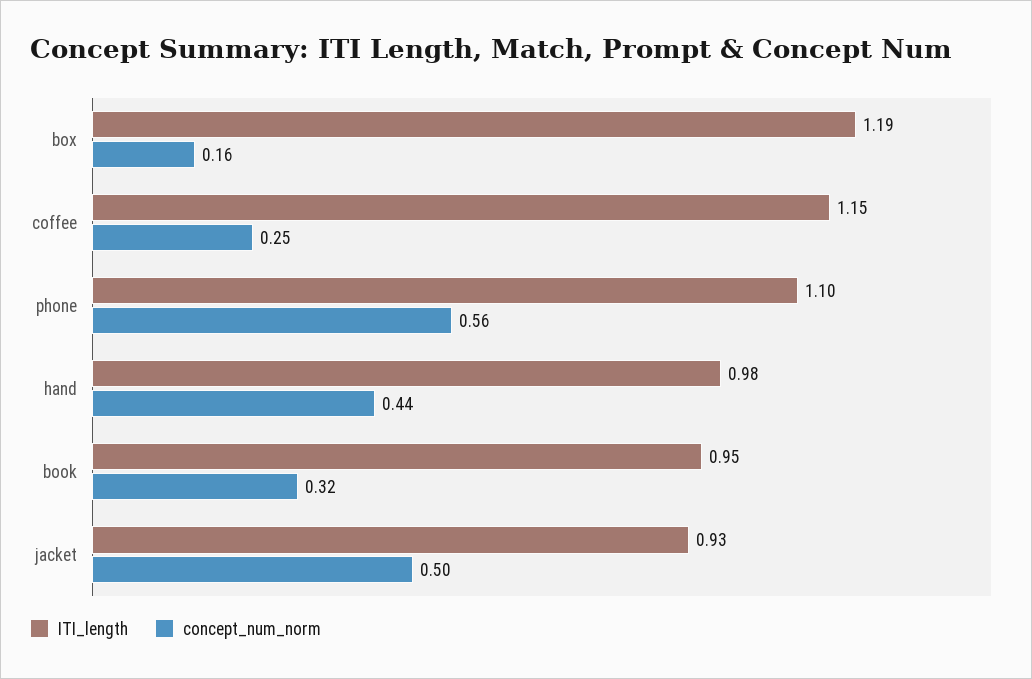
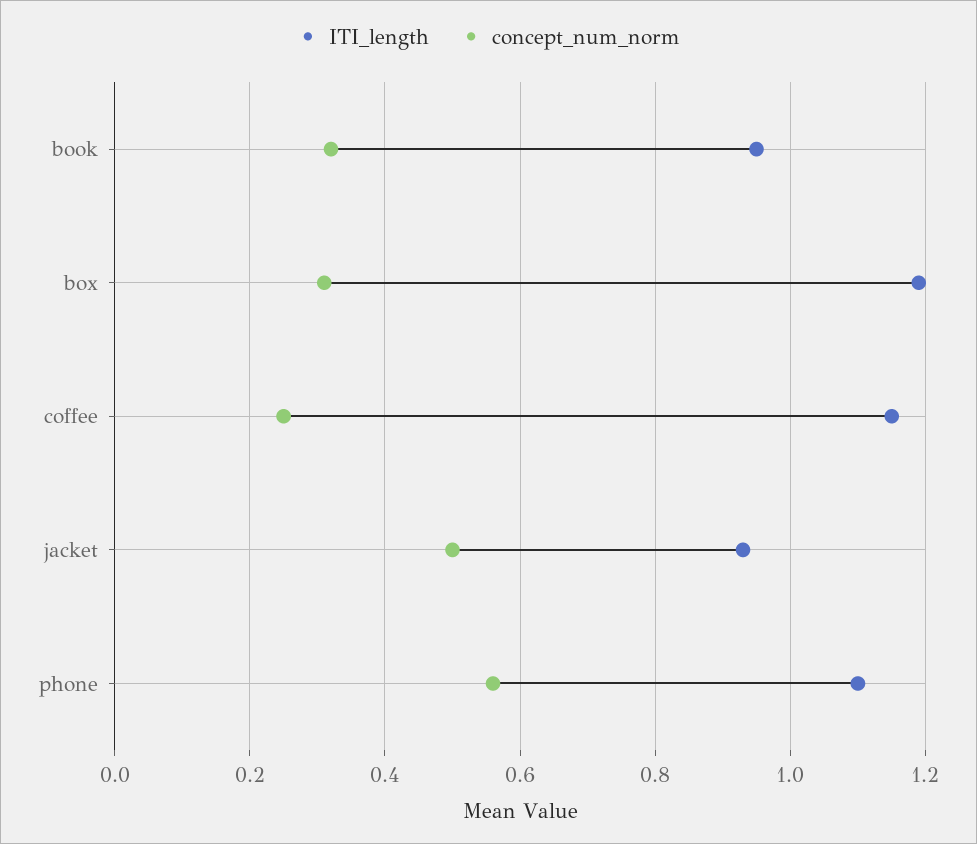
  {
    "ITI_length": {
      "box": 1.19,
      "coffee": 1.15,
      "phone": 1.1,
-     "hand": 0.98,
      "book": 0.95,
      "jacket": 0.93
    },
    "concept_num_norm": {
-     "box": 0.16,
+     "box": 0.3,
      "coffee": 0.25,
      "phone": 0.56,
-     "hand": 0.44,
      "book": 0.32,
      "jacket": 0.5
    }
  }

